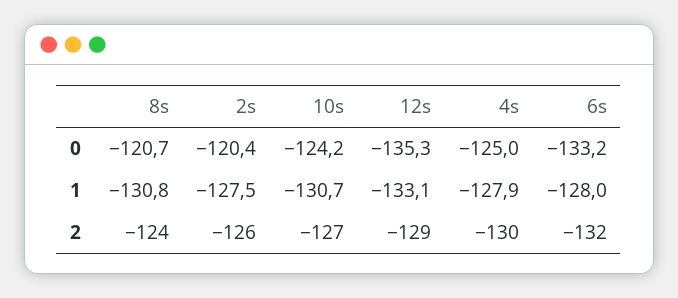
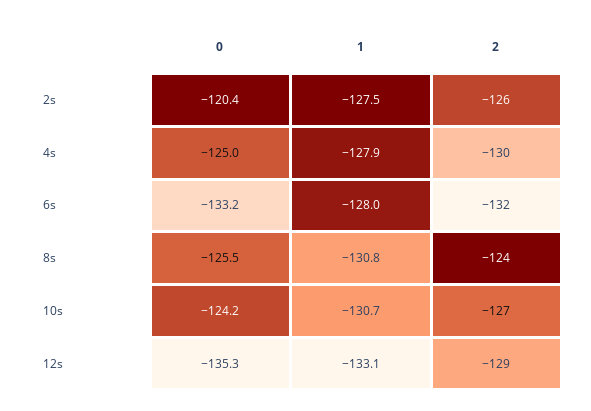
  {
    "8s": {
-     "0": -120.7,
+     "0": -125.5,
      "1": -130.8,
      "2": -124
    },
    "2s": {
      "0": -120.4,
      "1": -127.5,
      "2": -126
    },
    "10s": {
      "0": -124.2,
      "1": -130.7,
      "2": -127
    },
    "12s": {
      "0": -135.3,
      "1": -133.1,
      "2": -129
    },
    "4s": {
      "0": -125,
      "1": -127.9,
      "2": -130
    },
    "6s": {
      "0": -133.2,
      "1": -128,
      "2": -132
    }
  }

